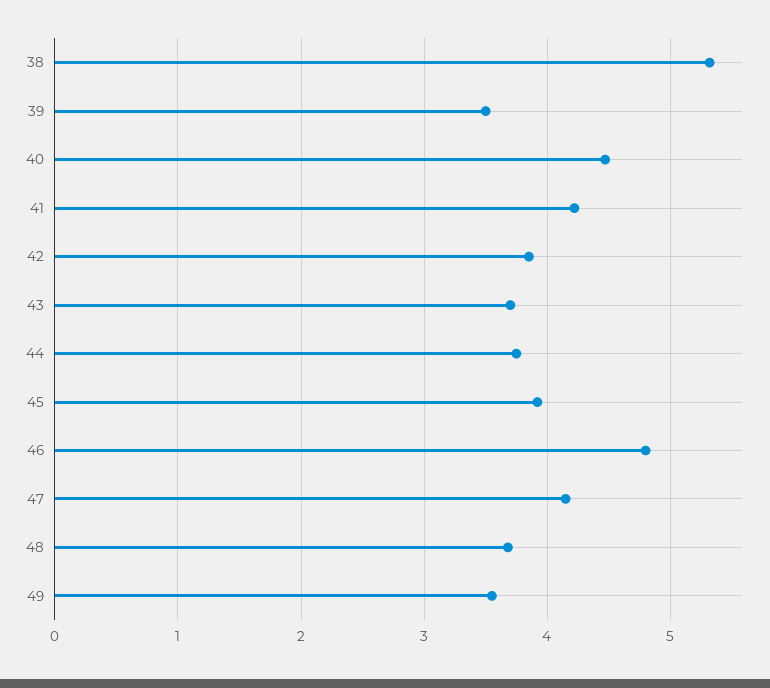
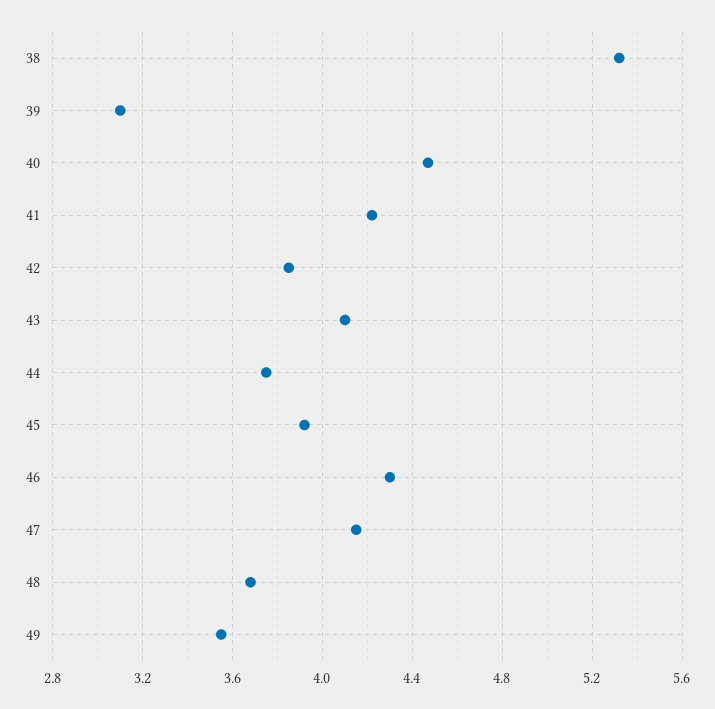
  {
    "38": 5.3,
-   "39": 3.5,
+   "39": 3.1,
    "40": 4.45,
    "41": 4.2,
    "42": 3.85,
-   "43": 3.7,
+   "43": 4.1,
    "44": 3.75,
    "45": 3.9,
-   "46": 4.8,
+   "46": 4.3,
    "47": 4.15,
    "48": 3.7,
    "49": 3.55
  }

